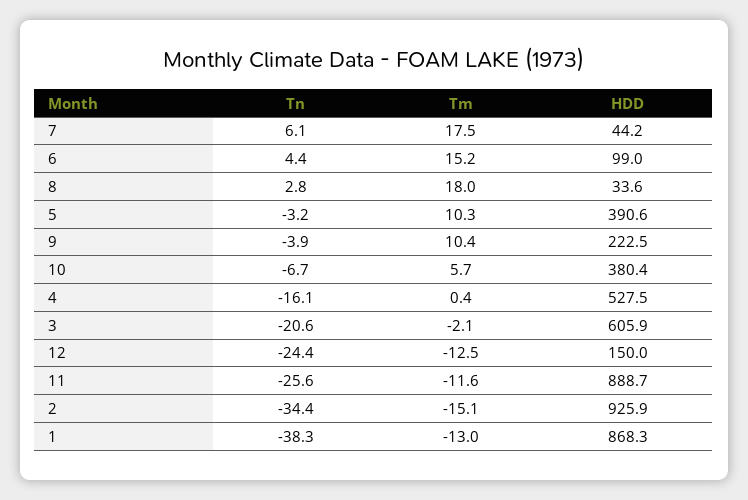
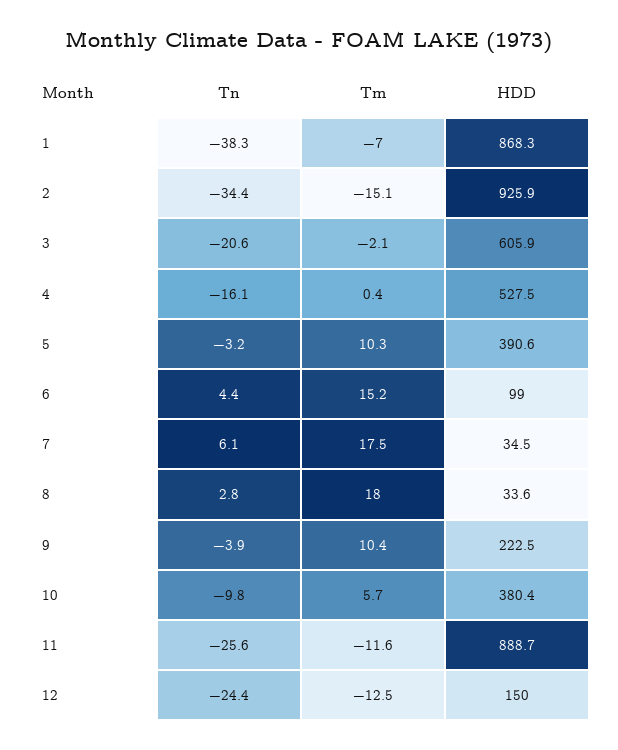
  {
    "Tn": {
      "7": 6.1,
      "6": 4.4,
      "8": 2.8,
      "5": -3.2,
      "9": -3.9,
-     "10": -6.7,
+     "10": -9.8,
      "4": -16.1,
      "3": -20.6,
      "12": -24.4,
      "11": -25.6,
      "2": -34.4,
      "1": -38.3
    },
    "Tm": {
      "7": 17.5,
      "6": 15.2,
      "8": 18,
      "5": 10.3,
      "9": 10.4,
      "10": 5.7,
      "4": 0.4,
      "3": -2.1,
      "12": -12.5,
      "11": -11.6,
      "2": -15.1,
-     "1": -13
+     "1": -7
    },
    "HDD": {
-     "7": 44.2,
+     "7": 34.5,
      "6": 99,
      "8": 33.6,
      "5": 390.6,
      "9": 222.5,
      "10": 380.4,
      "4": 527.5,
      "3": 605.9,
      "12": 150,
      "11": 888.7,
      "2": 925.9,
      "1": 868.3
    }
  }

